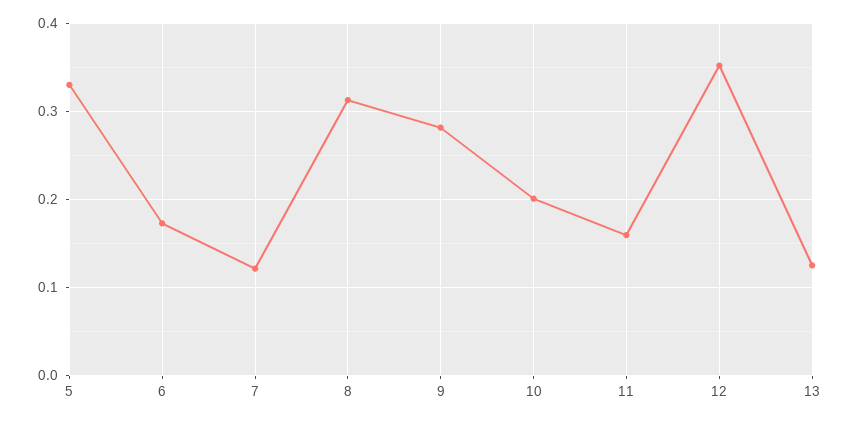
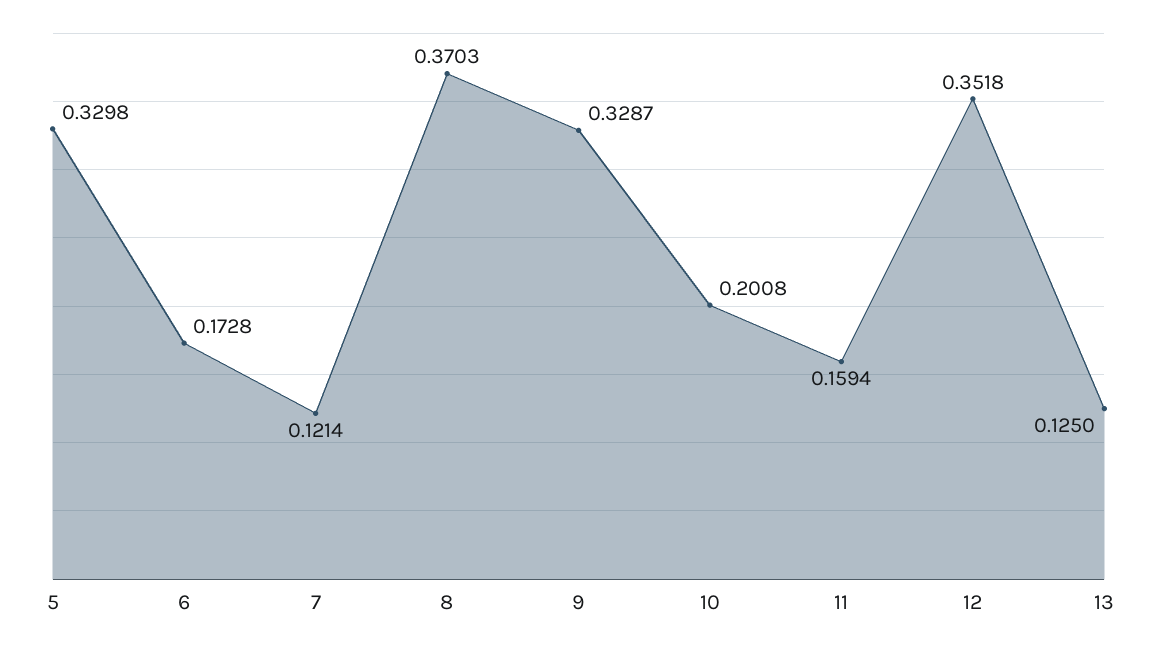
  {
    "5": 0.3298,
    "6": 0.1728,
    "7": 0.1214,
-   "8": 0.31,
+   "8": 0.3703,
-   "9": 0.28,
+   "9": 0.3287,
    "10": 0.2008,
    "11": 0.1594,
    "12": 0.3518,
    "13": 0.125
  }

